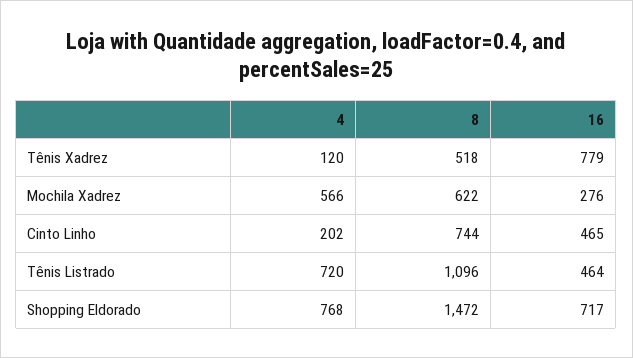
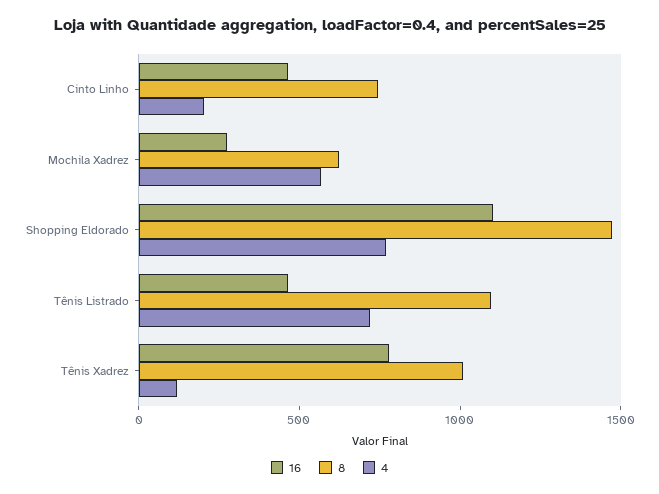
  {
    "4": {
      "Tênis Xadrez": 120,
      "Mochila Xadrez": 566,
      "Cinto Linho": 202,
      "Tênis Listrado": 720,
      "Shopping Eldorado": 768
    },
    "8": {
-     "Tênis Xadrez": 518,
+     "Tênis Xadrez": 1000,
      "Mochila Xadrez": 622,
      "Cinto Linho": 744,
      "Tênis Listrado": 1096,
      "Shopping Eldorado": 1472
    },
    "16": {
      "Tênis Xadrez": 779,
      "Mochila Xadrez": 276,
      "Cinto Linho": 465,
      "Tênis Listrado": 464,
-     "Shopping Eldorado": 717
+     "Shopping Eldorado": 1100
    }
  }

